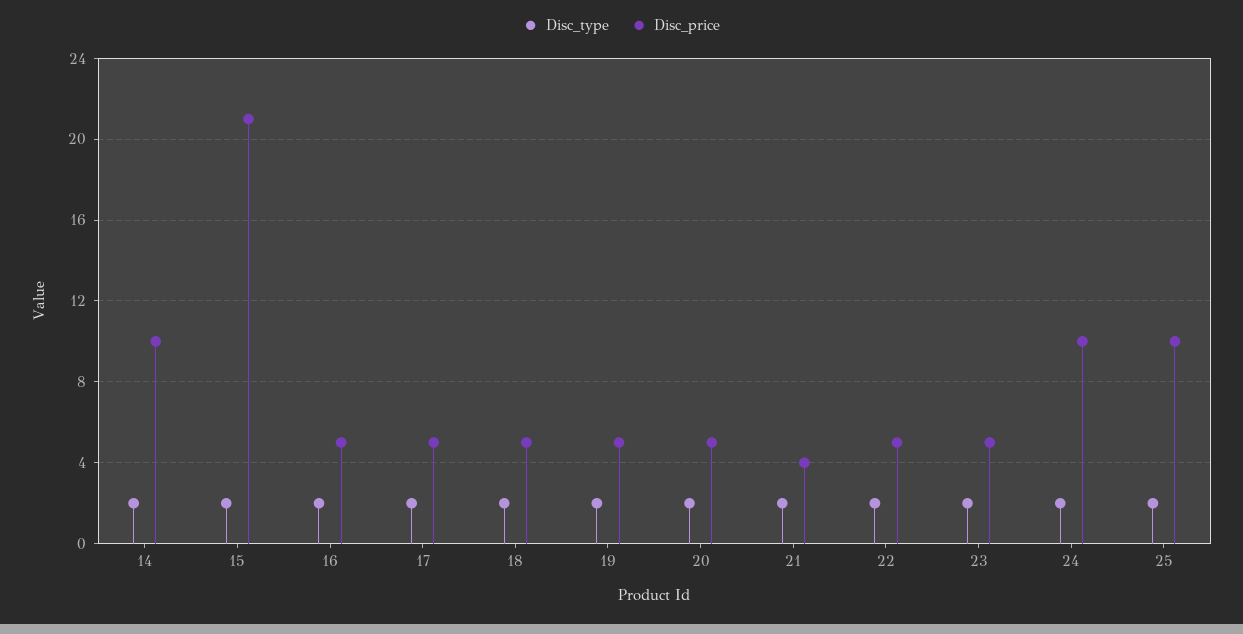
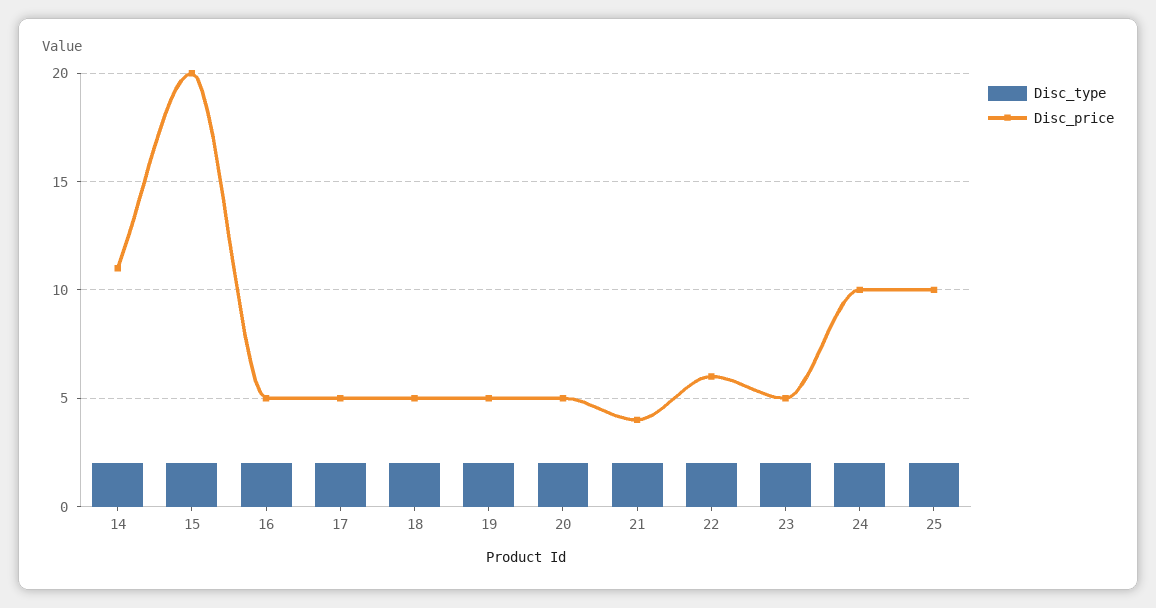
  {
    "Disc_type": {
      "14": 2,
      "15": 2,
      "16": 2,
      "17": 2,
      "18": 2,
      "19": 2,
      "20": 2,
      "21": 2,
      "22": 2,
      "23": 2,
      "24": 2,
      "25": 2
    },
    "Disc_price": {
-     "14": 10,
+     "14": 11,
-     "15": 21,
+     "15": 20,
      "16": 5,
      "17": 5,
      "18": 5,
      "19": 5,
      "20": 5,
      "21": 4,
-     "22": 5,
+     "22": 6,
      "23": 5,
      "24": 10,
      "25": 10
    }
  }

